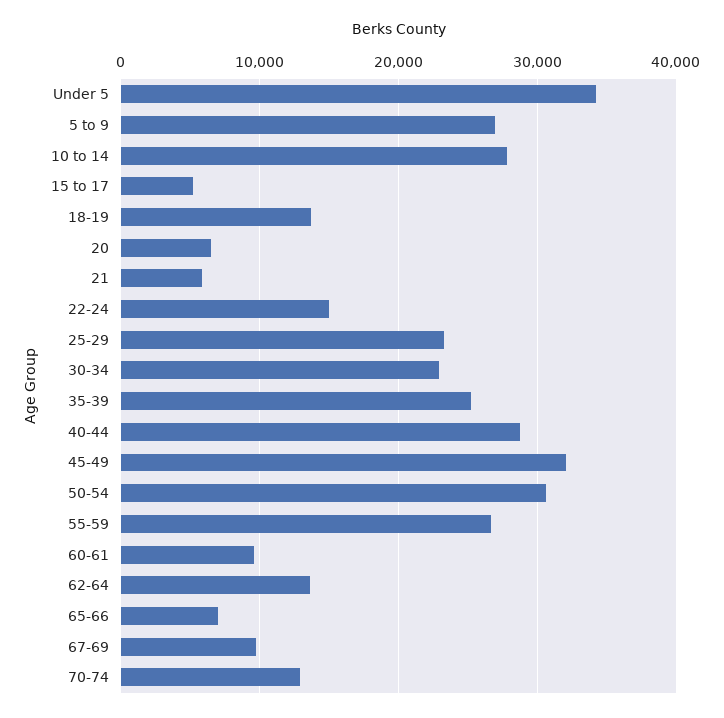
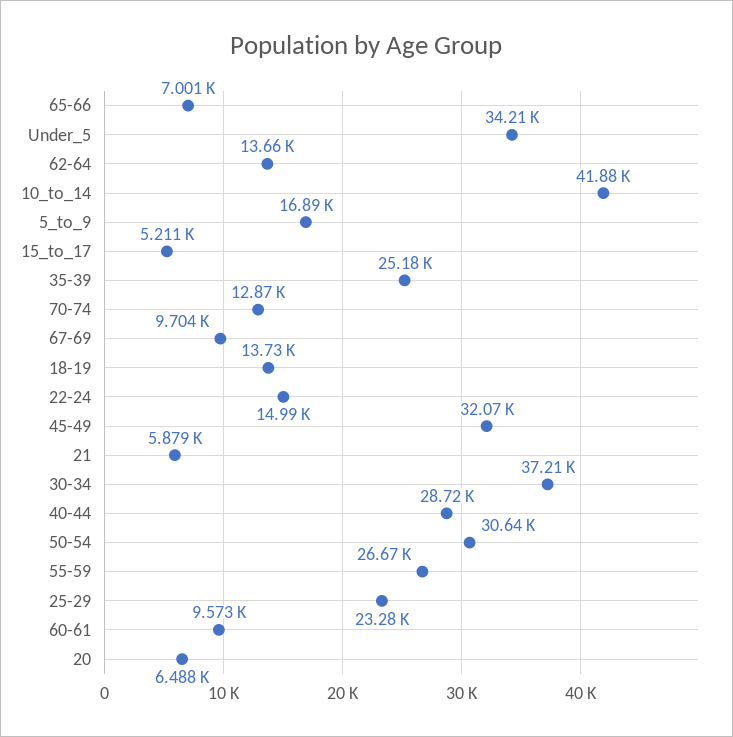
  {
    "Under 5": 34210,
-   "5 to 9": 27000,
+   "5 to 9": 16890,
-   "10 to 14": 28000,
+   "10 to 14": 41880,
    "15 to 17": 5211,
    "18-19": 13730,
    "20": 6488,
    "21": 5879,
    "22-24": 14990,
    "25-29": 23280,
-   "30-34": 23000,
+   "30-34": 37210,
    "35-39": 25180,
    "40-44": 28720,
    "45-49": 32070,
    "50-54": 30640,
    "55-59": 26670,
    "60-61": 9573,
    "62-64": 13660,
    "65-66": 7001,
    "67-69": 9704,
    "70-74": 12870
  }

